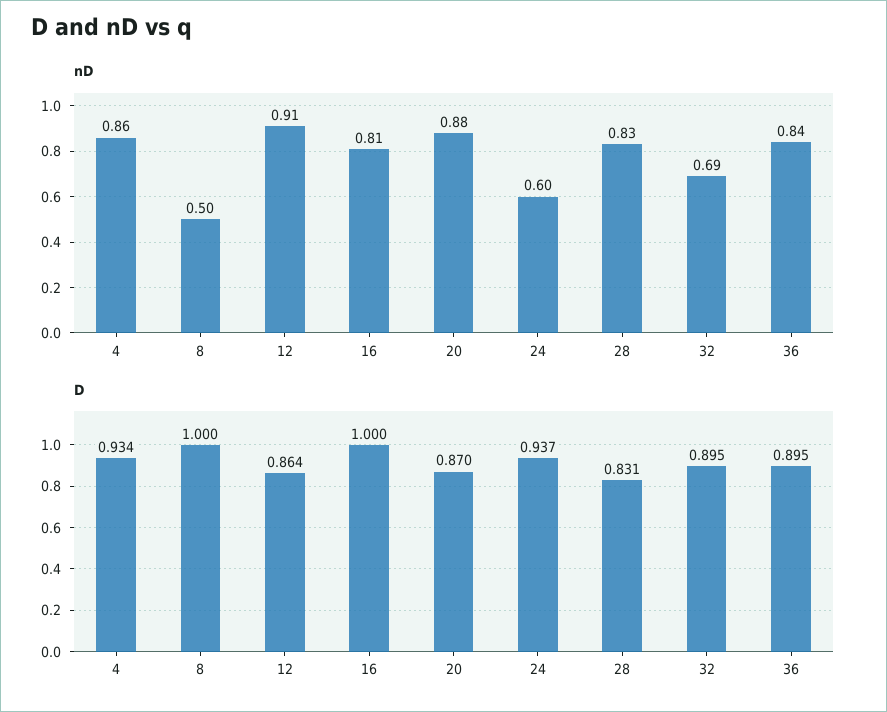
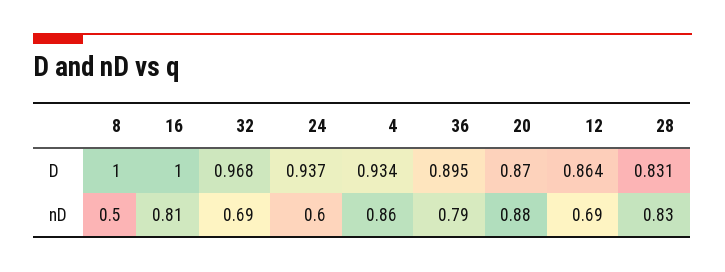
  {
    "nD": {
      "4": 0.86,
      "8": 0.5,
-     "12": 0.91,
+     "12": 0.69,
      "16": 0.81,
      "20": 0.88,
      "24": 0.6,
      "28": 0.83,
      "32": 0.69,
-     "36": 0.84
+     "36": 0.79
    },
    "D": {
      "4": 0.934,
      "8": 1,
      "12": 0.864,
      "16": 1,
      "20": 0.87,
      "24": 0.937,
      "28": 0.831,
-     "32": 0.895,
+     "32": 0.968,
      "36": 0.895
    }
  }

